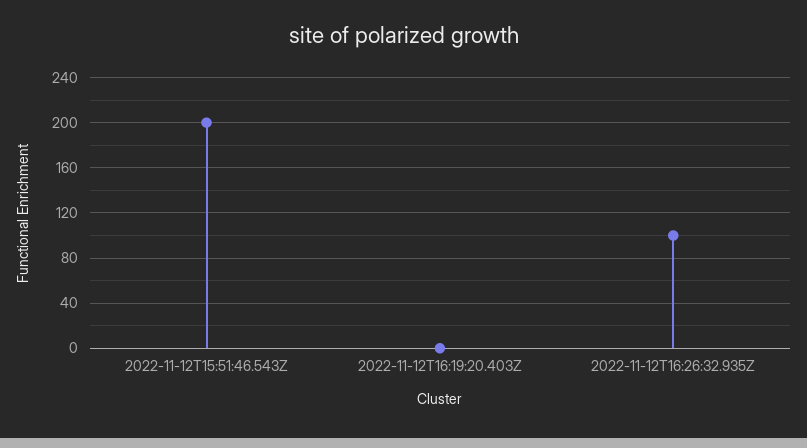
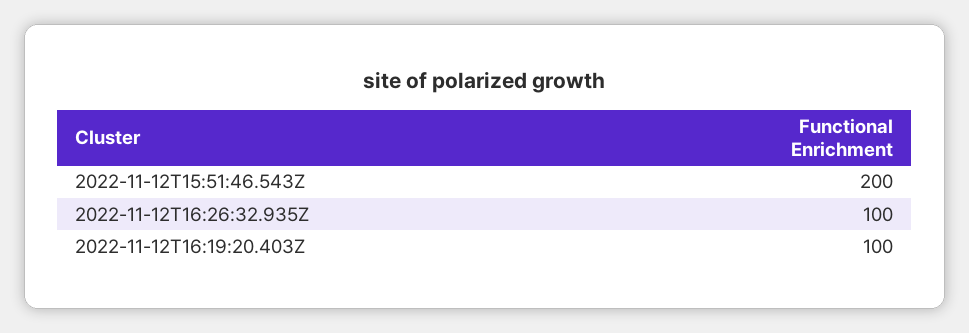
  {
    "2022-11-12T15:51:46.543Z": 200,
-   "2022-11-12T16:19:20.403Z": 0,
+   "2022-11-12T16:19:20.403Z": 100,
    "2022-11-12T16:26:32.935Z": 100
  }

